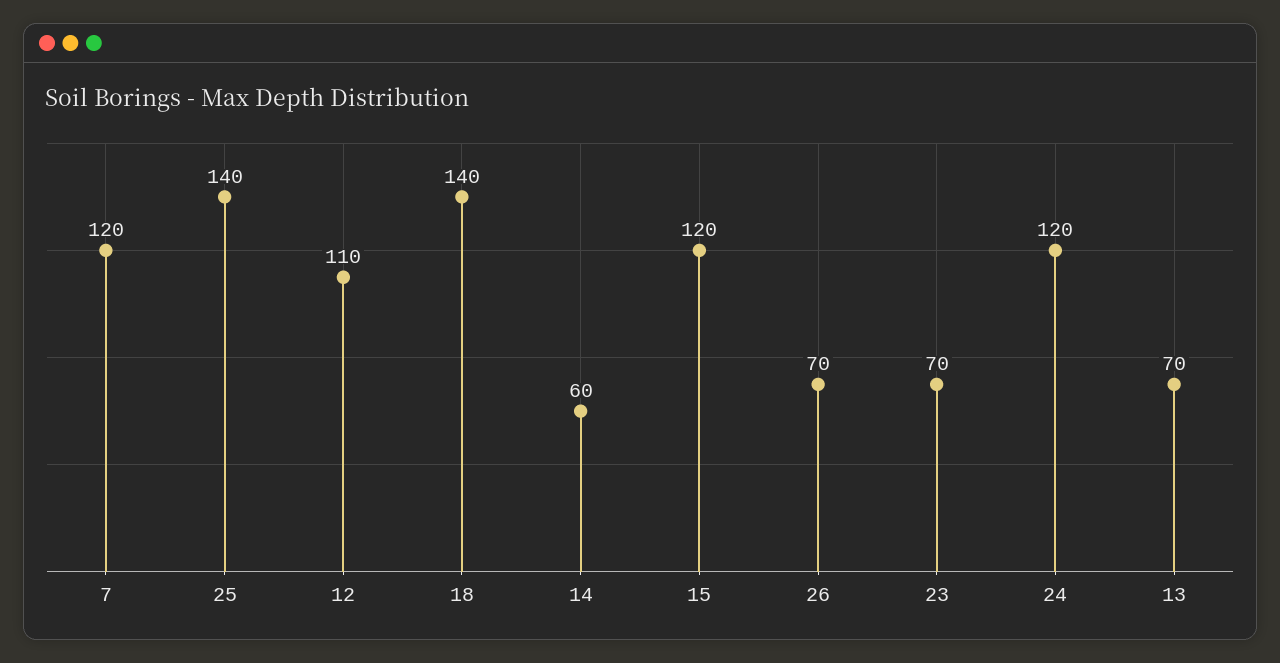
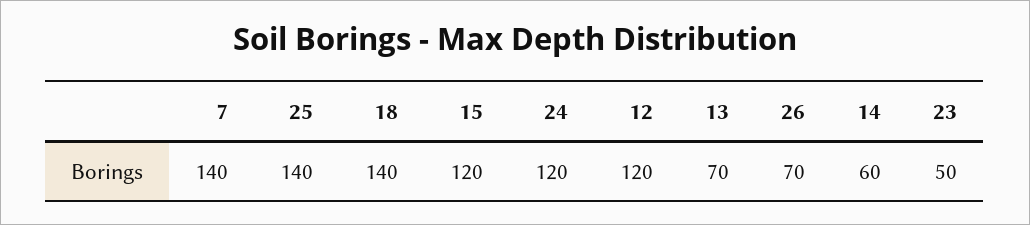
  {
-   "7": 120,
+   "7": 140,
    "25": 140,
-   "12": 110,
+   "12": 120,
    "18": 140,
    "14": 60,
    "15": 120,
    "26": 70,
-   "23": 70,
+   "23": 50,
    "24": 120,
    "13": 70
  }

